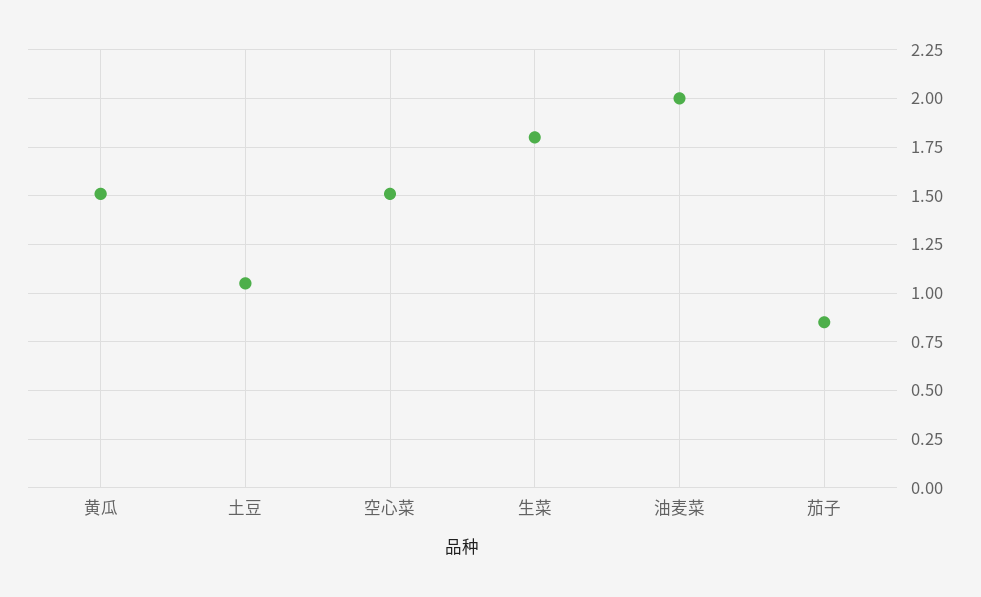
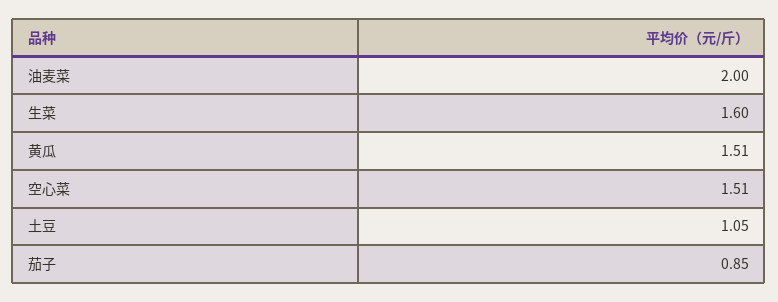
  {
    "黄瓜": 1.51,
    "土豆": 1.05,
    "空心菜": 1.51,
-   "生菜": 1.8,
+   "生菜": 1.6,
    "油麦菜": 2,
    "茄子": 0.85
  }

